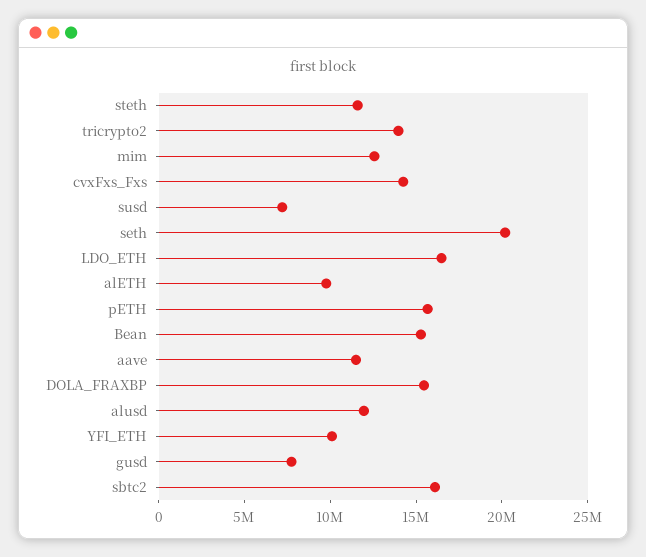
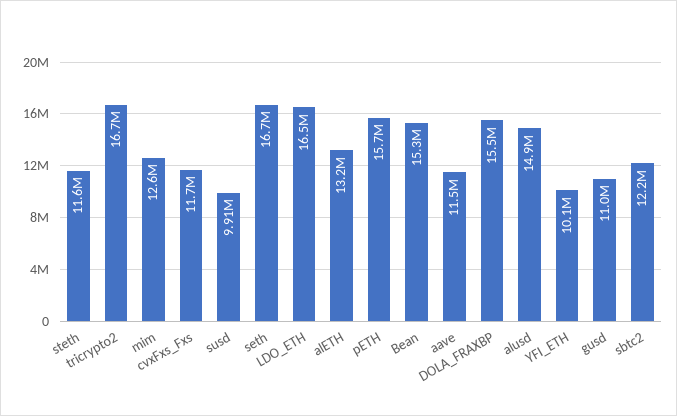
  {
    "steth": 11600000,
-   "tricrypto2": 14000000,
+   "tricrypto2": 16700000,
    "mim": 12600000,
-   "cvxFxs_Fxs": 14000000,
+   "cvxFxs_Fxs": 11700000,
-   "susd": 7000000,
+   "susd": 9910000,
-   "seth": 20000000,
+   "seth": 16700000,
    "LDO_ETH": 16500000,
-   "alETH": 10000000,
+   "alETH": 13200000,
    "pETH": 15700000,
    "Bean": 15300000,
    "aave": 11500000,
    "DOLA_FRAXBP": 15500000,
-   "alusd": 12000000,
+   "alusd": 14900000,
    "YFI_ETH": 10100000,
-   "gusd": 8000000,
+   "gusd": 11000000,
-   "sbtc2": 16000000
+   "sbtc2": 12200000
  }

